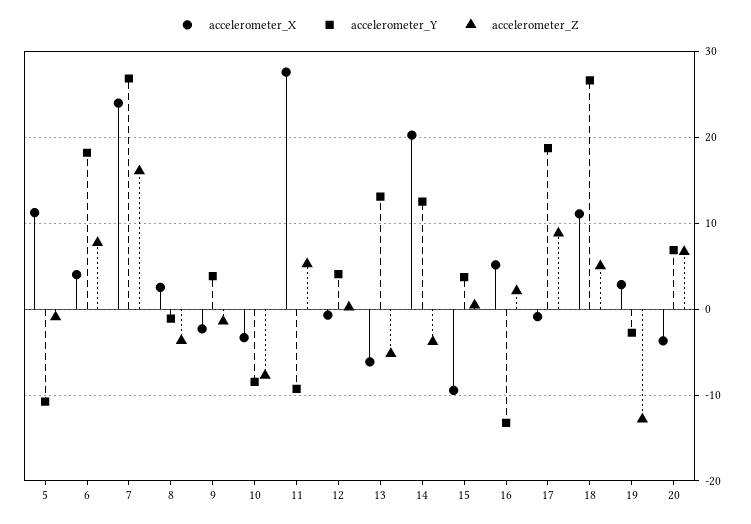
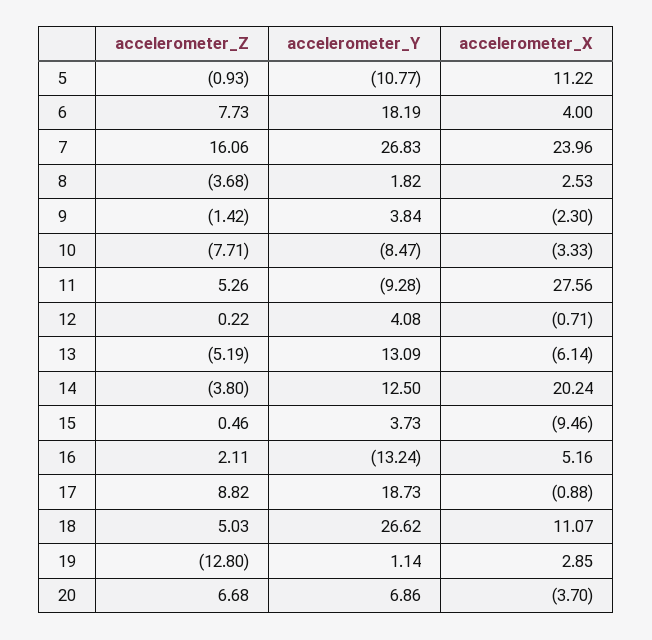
  {
    "accelerometer_X": {
      "5": 11.22,
      "6": 4,
      "7": 23.96,
      "8": 2.53,
      "9": -2.3,
      "10": -3.33,
      "11": 27.56,
      "12": -0.71,
      "13": -6.14,
      "14": 20.24,
      "15": -9.46,
      "16": 5.16,
      "17": -0.88,
      "18": 11.07,
      "19": 2.85,
      "20": -3.7
    },
    "accelerometer_Y": {
      "5": -10.77,
      "6": 18.19,
      "7": 26.83,
-     "8": -1,
+     "8": 1.82,
      "9": 3.84,
      "10": -8.47,
      "11": -9.28,
      "12": 4.08,
      "13": 13.09,
      "14": 12.5,
      "15": 3.73,
      "16": -13.24,
      "17": 18.73,
      "18": 26.62,
-     "19": -3,
+     "19": 1.14,
      "20": 6.86
    },
    "accelerometer_Z": {
      "5": -0.93,
      "6": 7.73,
      "7": 16.06,
      "8": -3.68,
      "9": -1.42,
      "10": -7.71,
      "11": 5.26,
      "12": 0.22,
      "13": -5.19,
      "14": -3.8,
      "15": 0.46,
      "16": 2.11,
      "17": 8.82,
      "18": 5.03,
      "19": -12.8,
      "20": 6.68
    }
  }

